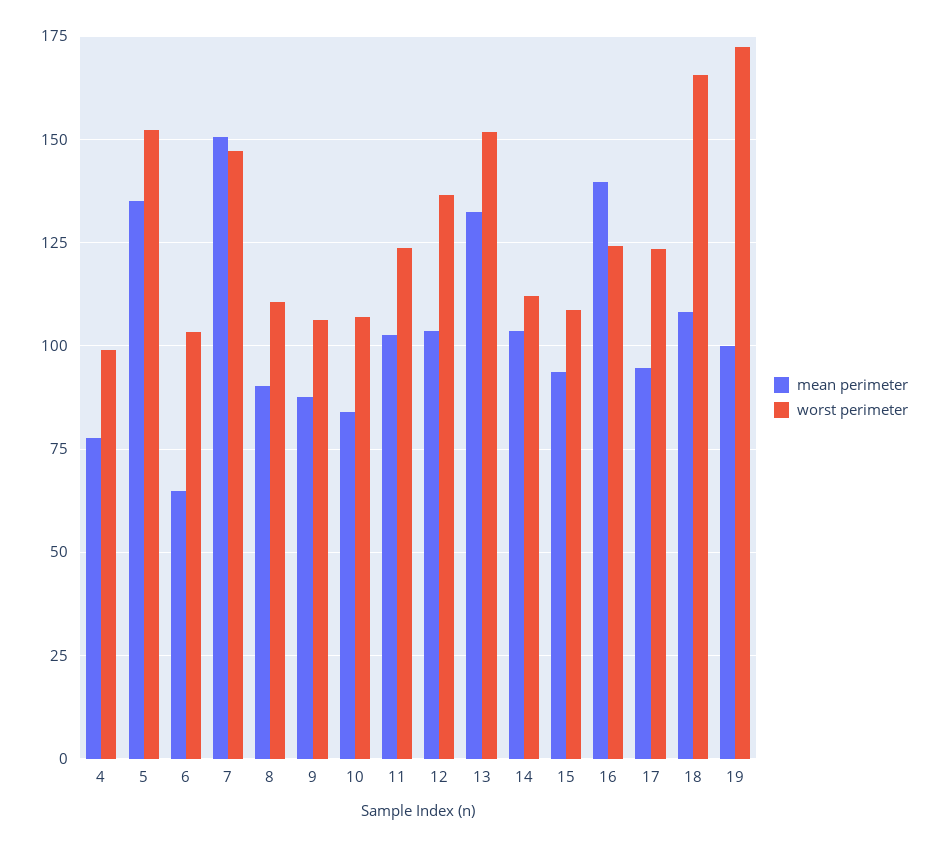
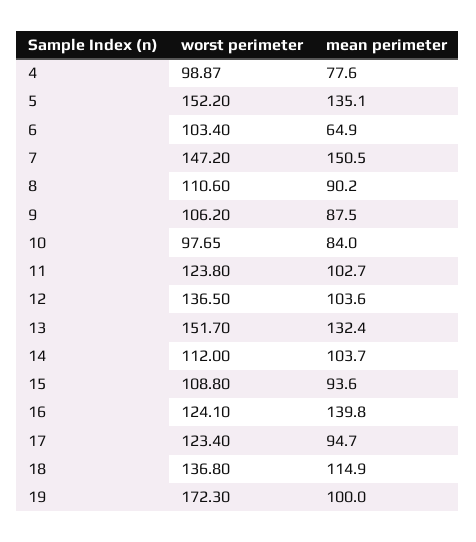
  {
    "mean perimeter": {
      "4": 77.6,
      "5": 135.1,
      "6": 64.9,
      "7": 150.5,
      "8": 90.2,
      "9": 87.5,
      "10": 84,
      "11": 102.7,
      "12": 103.6,
      "13": 132.4,
      "14": 103.7,
      "15": 93.6,
      "16": 139.8,
      "17": 94.7,
-     "18": 107.5,
+     "18": 114.9,
      "19": 100
    },
    "worst perimeter": {
      "4": 98.87,
      "5": 152.2,
      "6": 103.4,
      "7": 147.2,
      "8": 110.6,
      "9": 106.2,
-     "10": 107.5,
+     "10": 97.65,
      "11": 123.8,
      "12": 136.5,
      "13": 151.7,
      "14": 112,
      "15": 108.8,
      "16": 124.1,
      "17": 123.4,
-     "18": 165,
+     "18": 136.8,
      "19": 172.3
    }
  }

